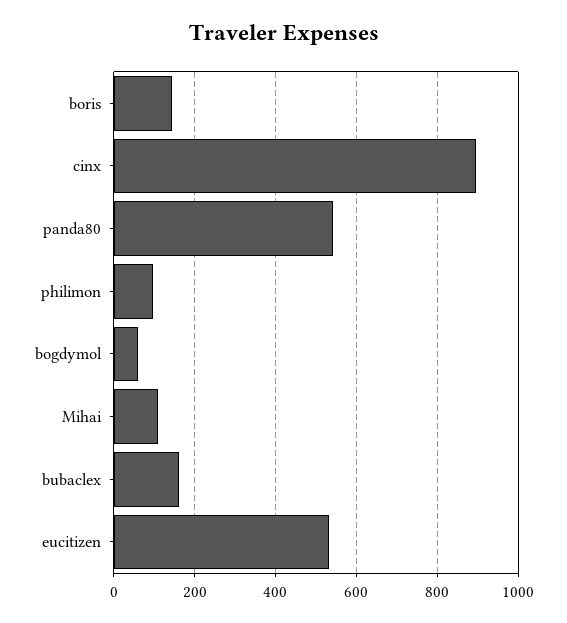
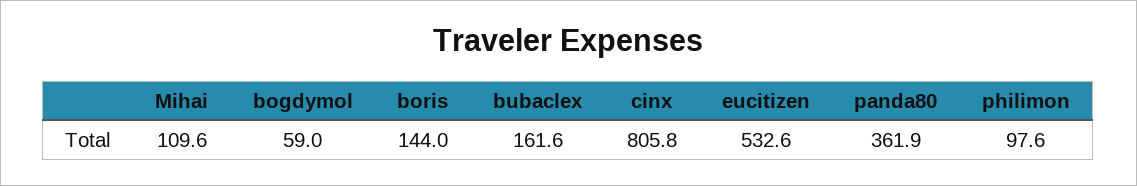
  {
    "boris": 144,
-   "cinx": 900,
+   "cinx": 805.8,
-   "panda80": 540,
+   "panda80": 361.9,
    "philimon": 97.6,
    "bogdymol": 59,
    "Mihai": 109.6,
    "bubaclex": 161.6,
    "eucitizen": 532.6
  }

